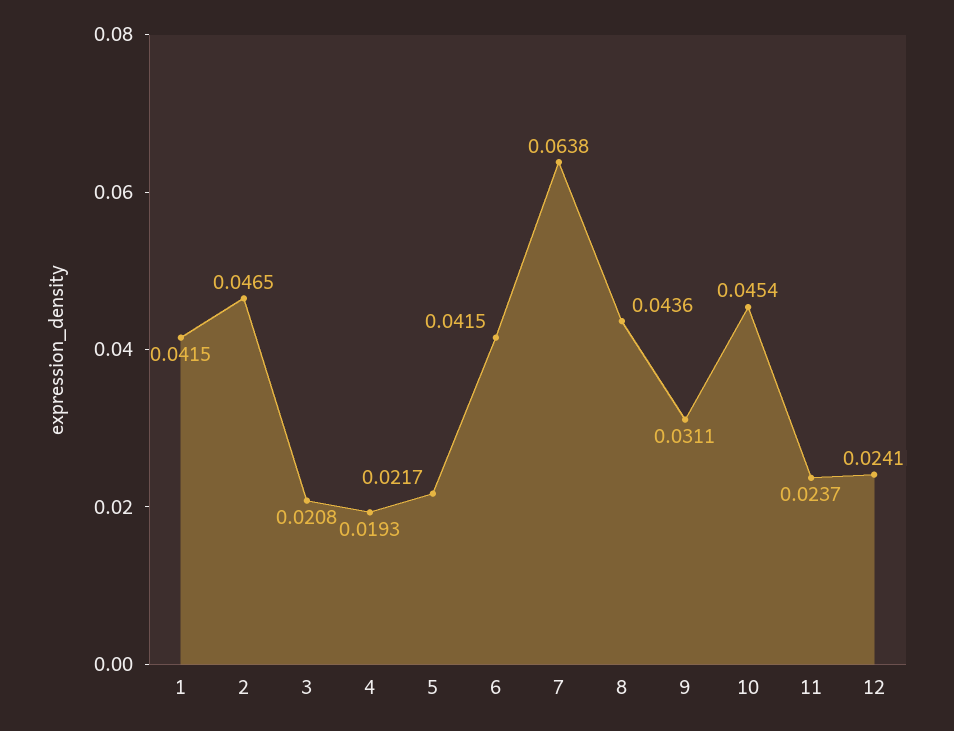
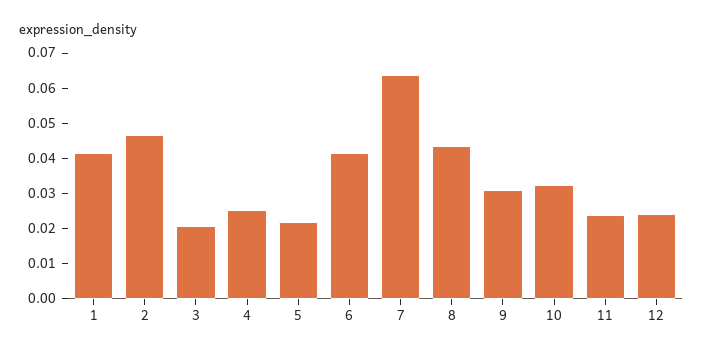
  {
    "1": 0.0415,
    "2": 0.0465,
    "3": 0.0208,
-   "4": 0.0193,
+   "4": 0.025,
    "5": 0.0217,
    "6": 0.0415,
    "7": 0.0638,
    "8": 0.0436,
    "9": 0.0311,
-   "10": 0.0454,
+   "10": 0.0325,
    "11": 0.0237,
    "12": 0.0241
  }

